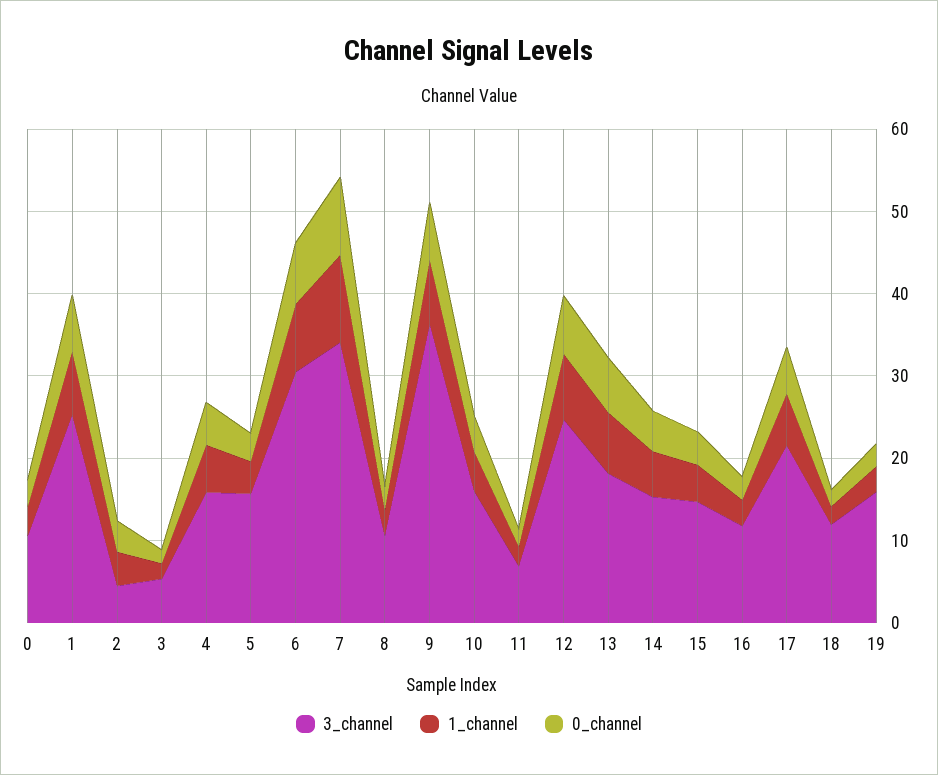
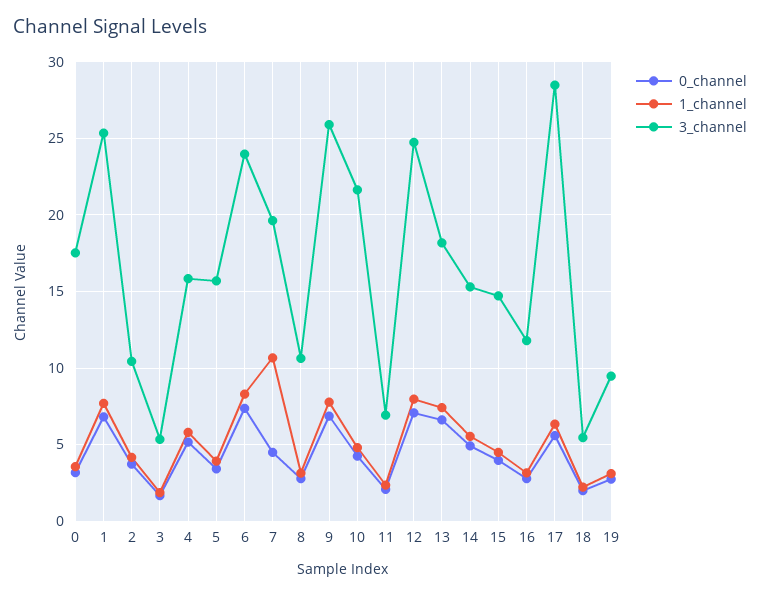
  {
    "3_channel": {
-     "0": 10,
+     "0": 17.5,
      "1": 25.5,
-     "2": 4,
+     "2": 10.5,
      "3": 5.5,
      "4": 16,
      "5": 15.5,
-     "6": 30,
+     "6": 24,
-     "7": 34,
+     "7": 19.5,
      "8": 10.5,
-     "9": 36,
+     "9": 26,
-     "10": 16,
+     "10": 21.5,
      "11": 7,
      "12": 24.5,
      "13": 18,
      "14": 15.5,
      "15": 14.5,
      "16": 12,
-     "17": 22,
+     "17": 28.5,
-     "18": 12,
+     "18": 5.5,
-     "19": 16
+     "19": 9.5
    },
    "1_channel": {
      "0": 3.5,
      "1": 7.5,
      "2": 4,
      "3": 2,
      "4": 6,
      "5": 4,
      "6": 8.5,
      "7": 10.5,
      "8": 3,
      "9": 8,
      "10": 5,
      "11": 2.5,
      "12": 8,
      "13": 7.5,
      "14": 5.5,
      "15": 4.5,
      "16": 3,
      "17": 6.5,
      "18": 2,
      "19": 3
    },
    "0_channel": {
      "0": 3,
      "1": 7,
      "2": 3.5,
      "3": 1.5,
      "4": 5,
      "5": 3.5,
      "6": 7.5,
-     "7": 10,
+     "7": 4.5,
      "8": 3,
      "9": 7,
      "10": 4.5,
      "11": 2,
      "12": 7,
      "13": 6.5,
      "14": 5,
      "15": 4,
      "16": 3,
      "17": 5.5,
      "18": 2,
      "19": 2.5
    }
  }

